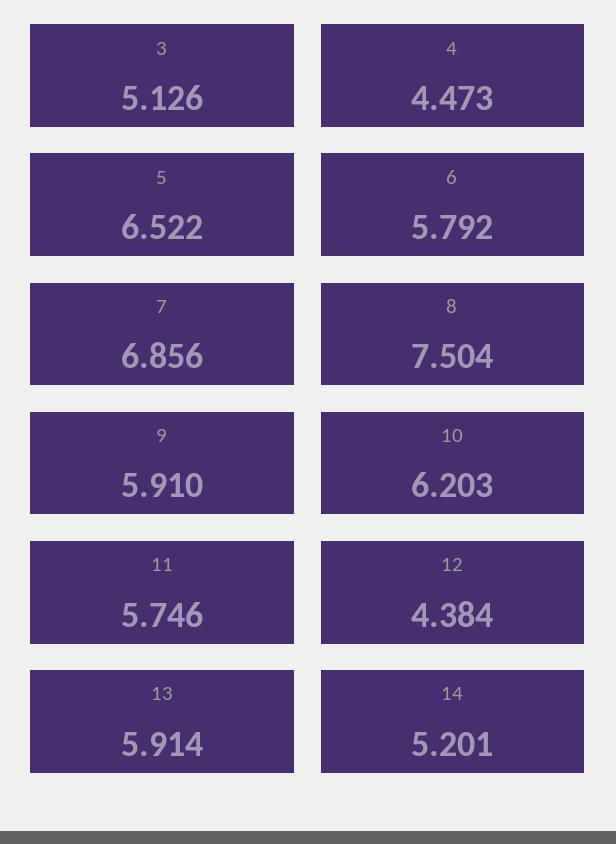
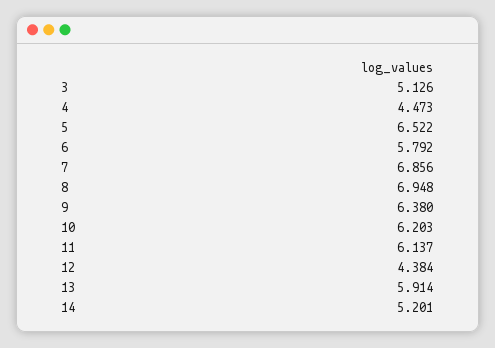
  {
    "3": 5.126,
    "4": 4.473,
    "5": 6.522,
    "6": 5.792,
    "7": 6.856,
-   "8": 7.504,
+   "8": 6.948,
-   "9": 5.91,
+   "9": 6.38,
    "10": 6.203,
-   "11": 5.746,
+   "11": 6.137,
    "12": 4.384,
    "13": 5.914,
    "14": 5.201
  }

